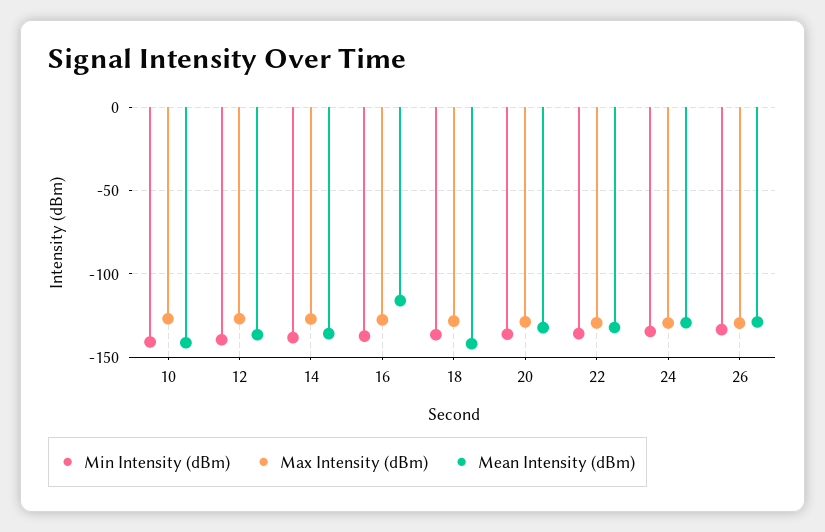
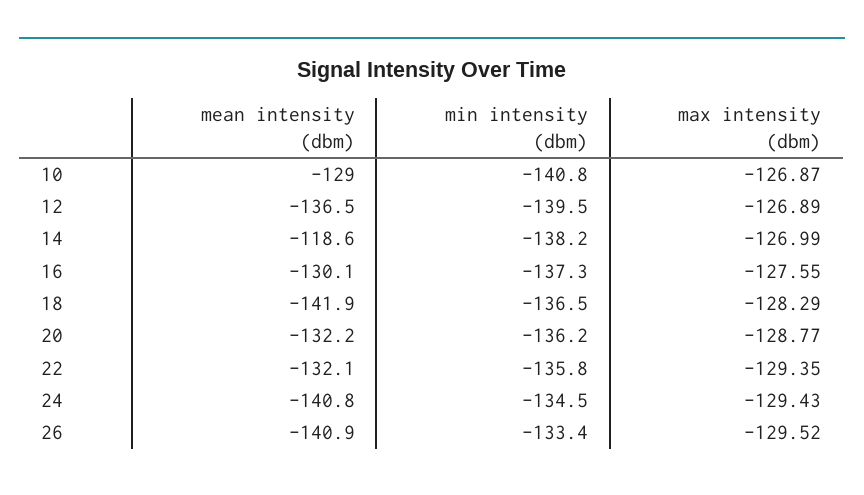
  {
    "Min Intensity (dBm)": {
      "10": -140.8,
      "12": -139.5,
      "14": -138.2,
      "16": -137.3,
      "18": -136.5,
      "20": -136.2,
      "22": -135.8,
      "24": -134.5,
      "26": -133.4
    },
    "Max Intensity (dBm)": {
      "10": -126.87,
      "12": -126.89,
      "14": -126.99,
      "16": -127.55,
      "18": -128.29,
      "20": -128.77,
      "22": -129.35,
      "24": -129.43,
      "26": -129.52
    },
    "Mean Intensity (dBm)": {
-     "10": -140,
+     "10": -129,
      "12": -136.5,
-     "14": -135,
+     "14": -118.6,
-     "16": -115,
+     "16": -130.1,
      "18": -141.9,
      "20": -132.2,
      "22": -132.1,
-     "24": -130,
+     "24": -140.8,
-     "26": -130
+     "26": -140.9
    }
  }

